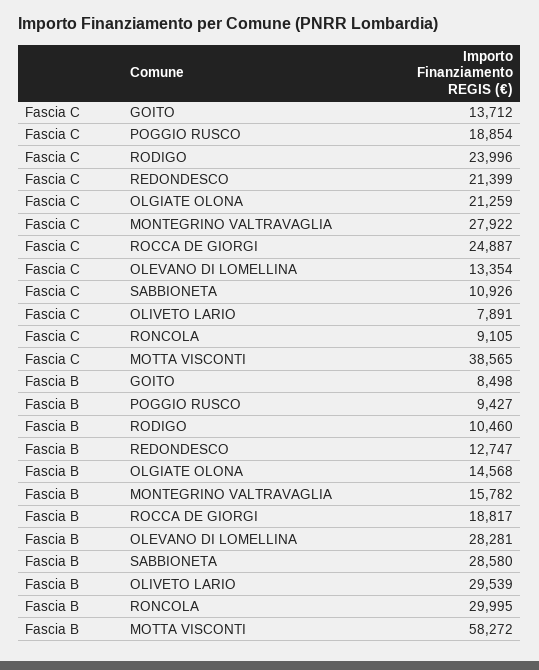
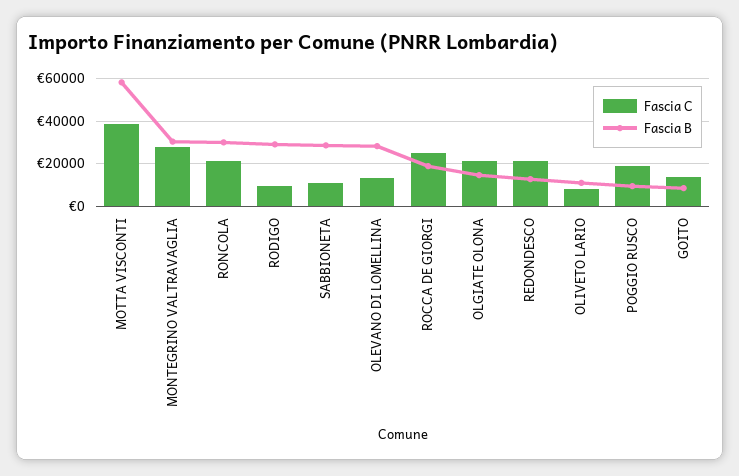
  {
    "Fascia C": {
      "GOITO": 13712,
      "POGGIO RUSCO": 18854,
-     "RODIGO": 23996,
+     "RODIGO": 10000,
      "REDONDESCO": 21399,
      "OLGIATE OLONA": 21259,
      "MONTEGRINO VALTRAVAGLIA": 27922,
      "ROCCA DE GIORGI": 24887,
      "OLEVANO DI LOMELLINA": 13354,
      "SABBIONETA": 10926,
      "OLIVETO LARIO": 7891,
-     "RONCOLA": 9105,
+     "RONCOLA": 20000,
      "MOTTA VISCONTI": 38565
    },
    "Fascia B": {
      "GOITO": 8498,
      "POGGIO RUSCO": 9427,
-     "RODIGO": 10460,
+     "RODIGO": 30000,
      "REDONDESCO": 12747,
      "OLGIATE OLONA": 14568,
-     "MONTEGRINO VALTRAVAGLIA": 15782,
+     "MONTEGRINO VALTRAVAGLIA": 30000,
      "ROCCA DE GIORGI": 18817,
      "OLEVANO DI LOMELLINA": 28281,
      "SABBIONETA": 28580,
-     "OLIVETO LARIO": 29539,
+     "OLIVETO LARIO": 10000,
      "RONCOLA": 29995,
      "MOTTA VISCONTI": 58272
    }
  }

